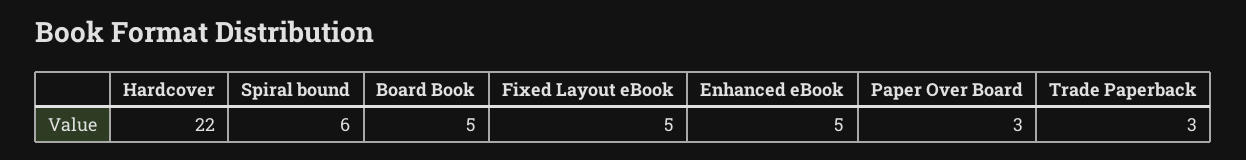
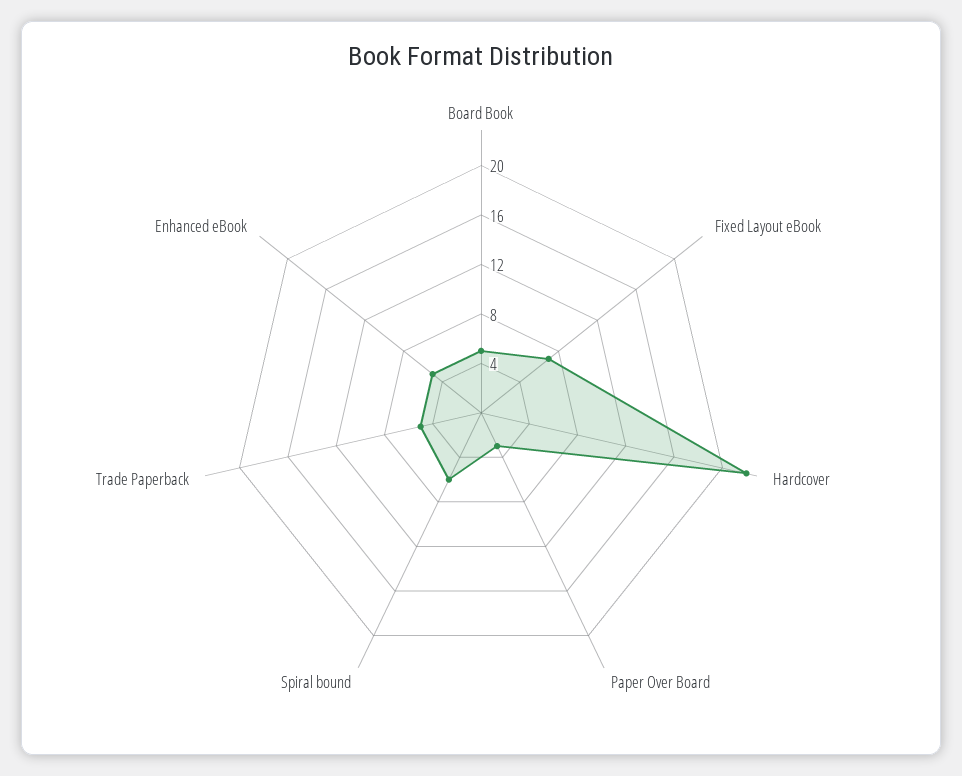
  {
    "Hardcover": 22,
    "Spiral bound": 6,
    "Board Book": 5,
-   "Fixed Layout eBook": 5,
+   "Fixed Layout eBook": 7,
    "Enhanced eBook": 5,
    "Paper Over Board": 3,
-   "Trade Paperback": 3
+   "Trade Paperback": 5
  }

